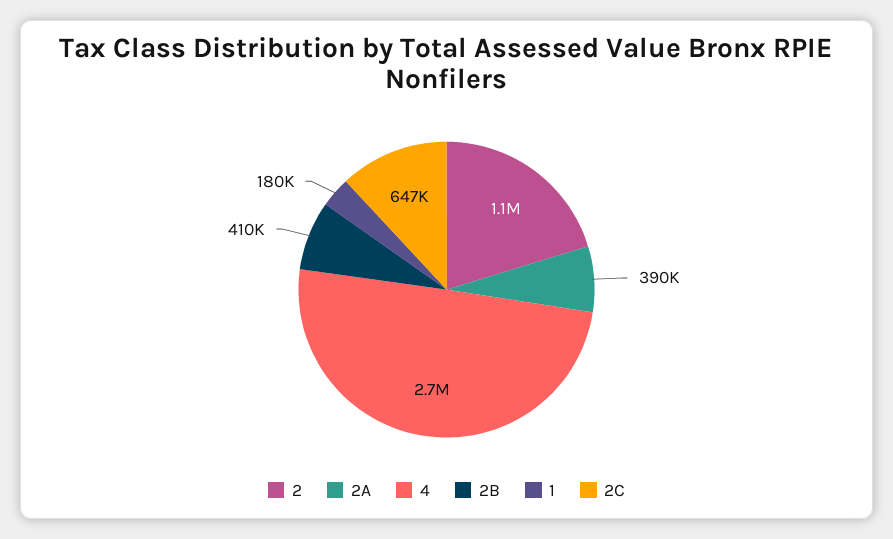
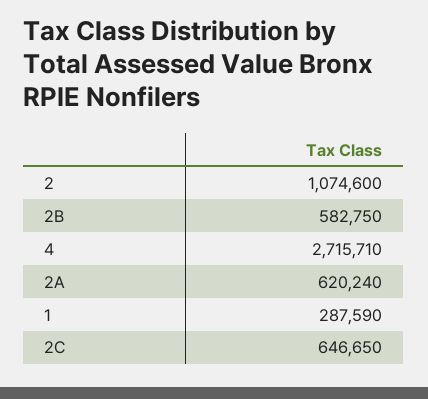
  {
    "2": 1074600,
-   "2A": 390000,
+   "2A": 620240,
    "4": 2715710,
-   "2B": 410000,
+   "2B": 582750,
-   "1": 180000,
+   "1": 287590,
    "2C": 646650
  }

